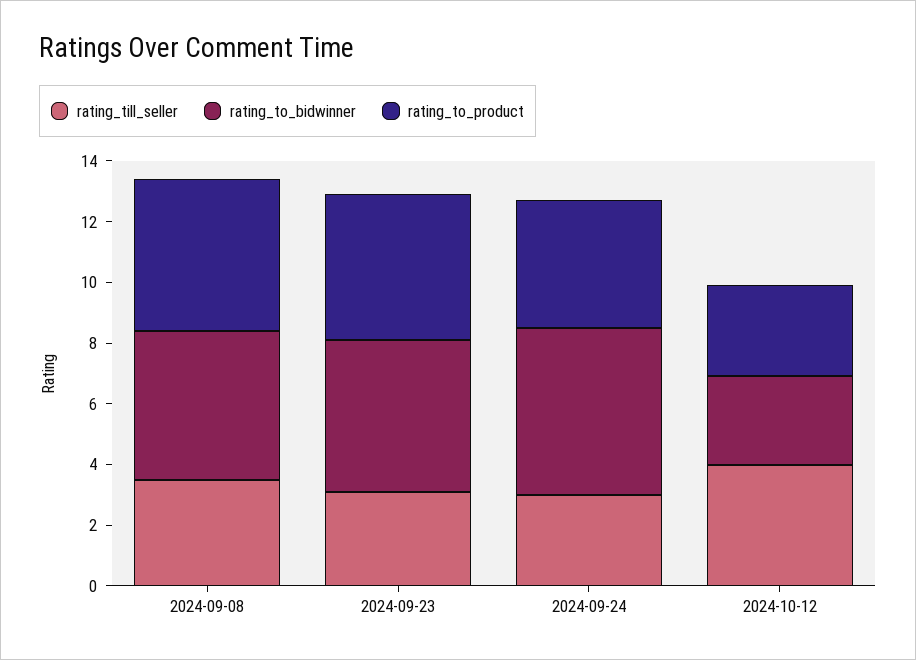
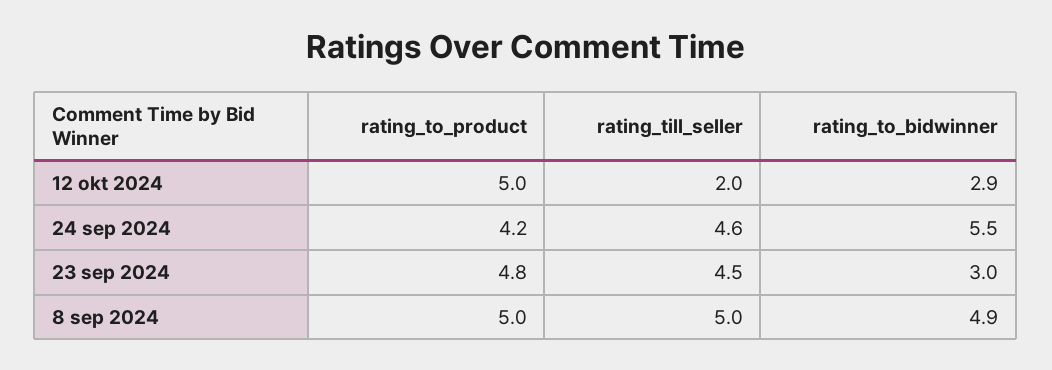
  {
    "rating_till_seller": {
-     "2024-09-08": 3.5,
+     "2024-09-08": 5,
-     "2024-09-23": 3,
+     "2024-09-23": 4.5,
-     "2024-09-24": 3,
+     "2024-09-24": 4.6,
-     "2024-10-12": 4
+     "2024-10-12": 2
    },
    "rating_to_bidwinner": {
      "2024-09-08": 4.9,
-     "2024-09-23": 5,
+     "2024-09-23": 3,
      "2024-09-24": 5.5,
      "2024-10-12": 2.9
    },
    "rating_to_product": {
      "2024-09-08": 5,
      "2024-09-23": 4.8,
      "2024-09-24": 4.2,
-     "2024-10-12": 3
+     "2024-10-12": 5
    }
  }

